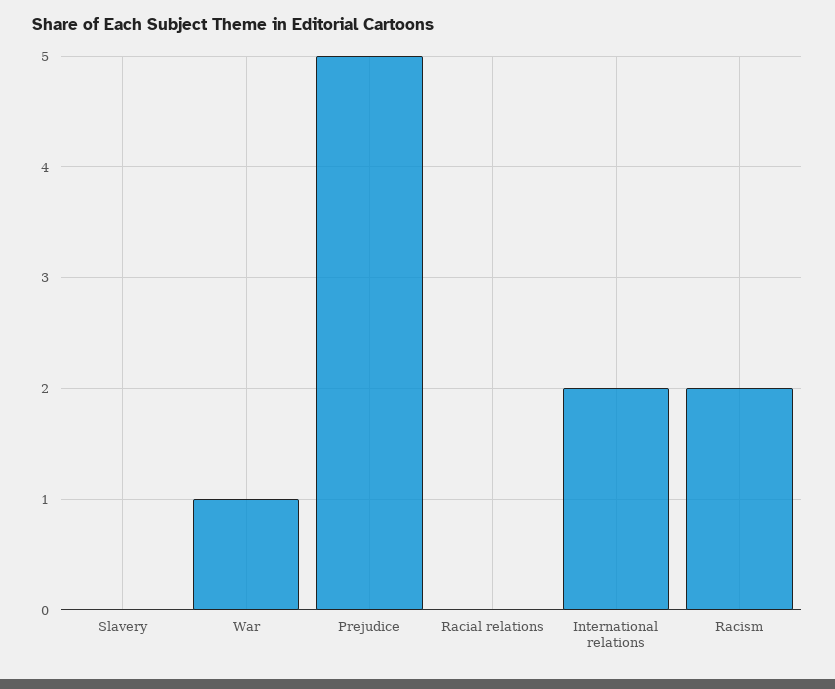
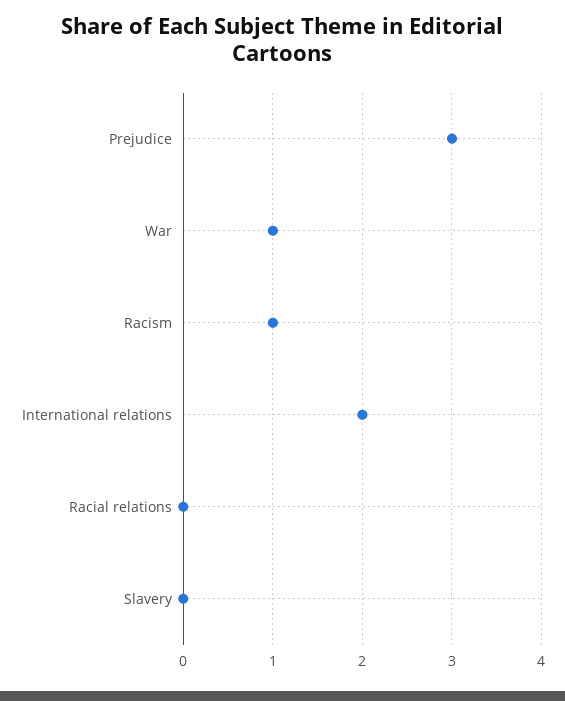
  {
    "Slavery": 0,
    "War": 1,
-   "Prejudice": 5,
+   "Prejudice": 3,
    "Racial relations": 0,
    "International relations": 2,
-   "Racism": 2
+   "Racism": 1
  }

